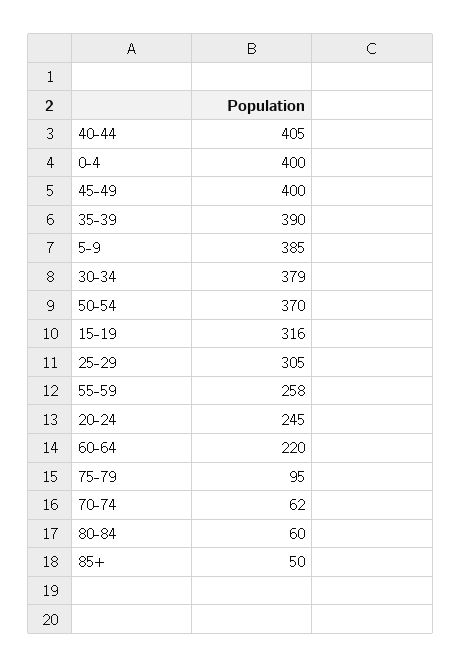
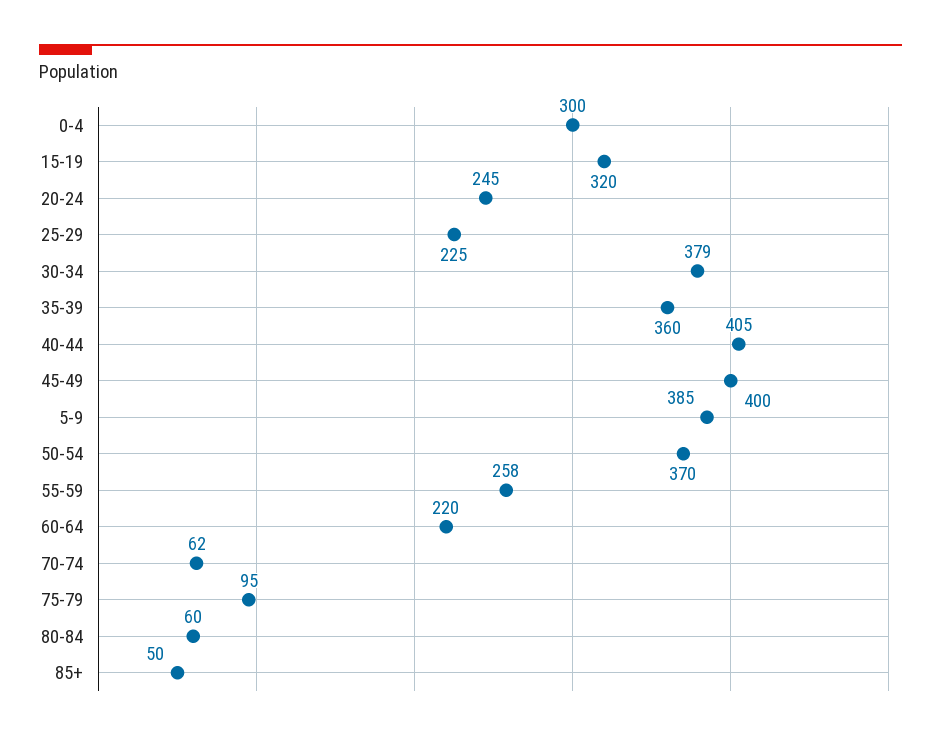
  {
    "40-44": 405,
-   "0-4": 400,
+   "0-4": 300,
    "45-49": 400,
-   "35-39": 390,
+   "35-39": 360,
    "5-9": 385,
    "30-34": 379,
    "50-54": 370,
-   "15-19": 316,
+   "15-19": 320,
-   "25-29": 305,
+   "25-29": 225,
    "55-59": 258,
    "20-24": 245,
    "60-64": 220,
    "75-79": 95,
    "70-74": 62,
    "80-84": 60,
    "85+": 50
  }

